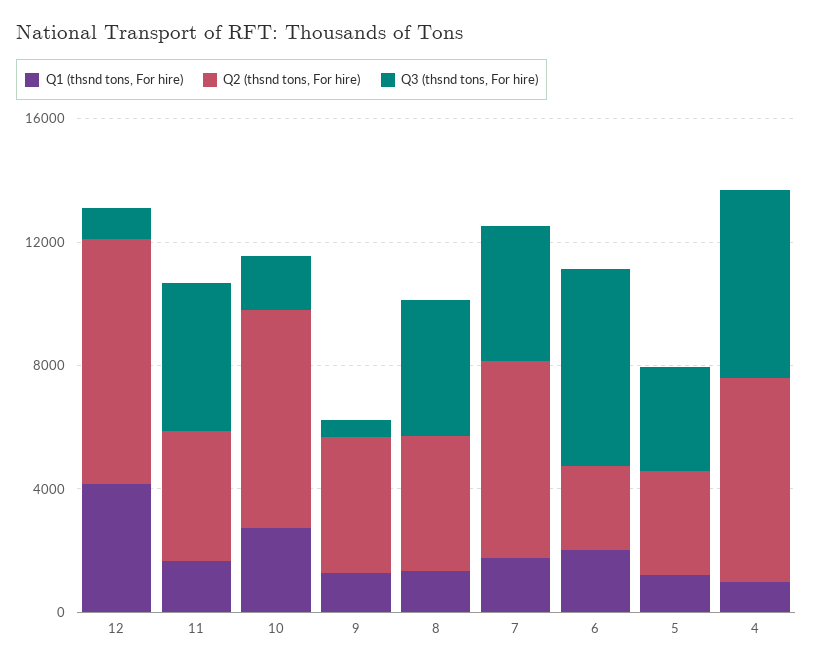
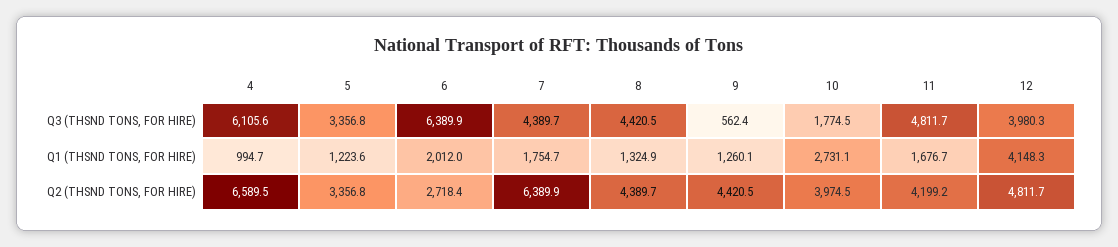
  {
    "Q1 (thsnd tons, For hire)": {
      "12": 4148.3,
      "11": 1676.7,
      "10": 2731.1,
      "9": 1260.1,
      "8": 1324.9,
      "7": 1754.7,
      "6": 2012,
      "5": 1223.6,
      "4": 994.7
    },
    "Q2 (thsnd tons, For hire)": {
-     "12": 8000,
+     "12": 4811.7,
      "11": 4199.2,
-     "10": 7000,
+     "10": 3974.5,
      "9": 4420.5,
      "8": 4389.7,
      "7": 6389.9,
      "6": 2718.4,
      "5": 3356.8,
      "4": 6589.5
    },
    "Q3 (thsnd tons, For hire)": {
-     "12": 1000,
+     "12": 3980.3,
      "11": 4811.7,
      "10": 1774.5,
      "9": 562.4,
      "8": 4420.5,
      "7": 4389.7,
      "6": 6389.9,
      "5": 3356.8,
      "4": 6105.6
    }
  }

